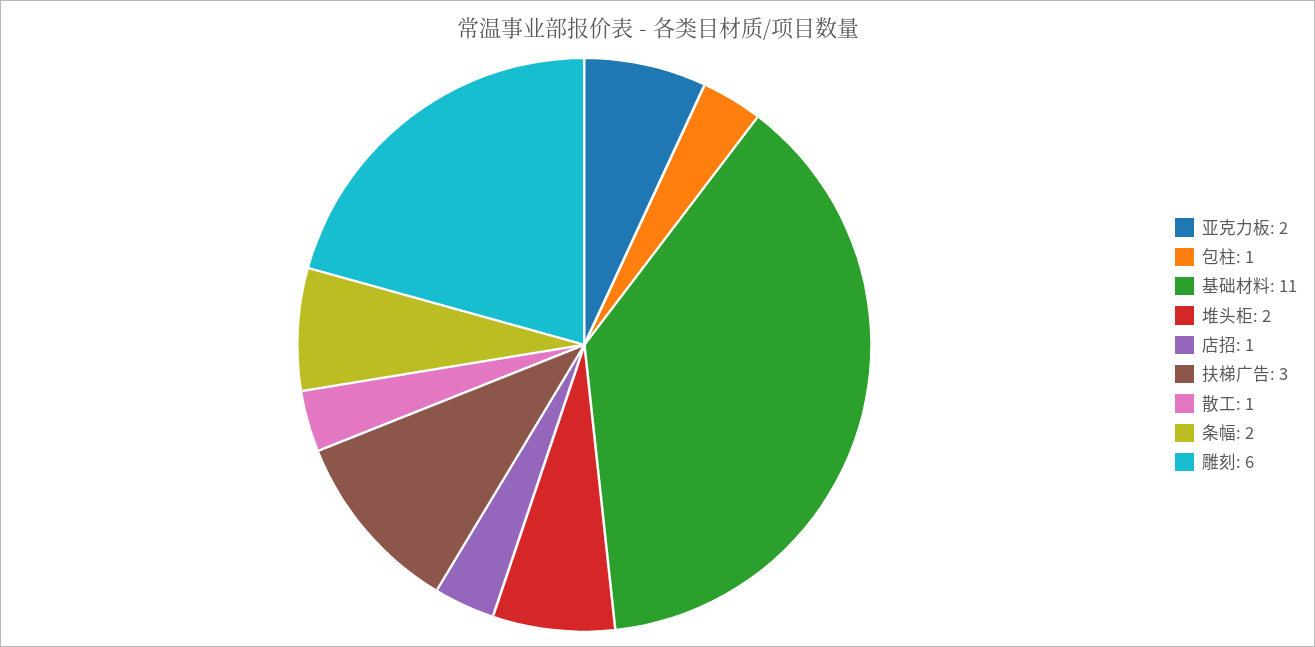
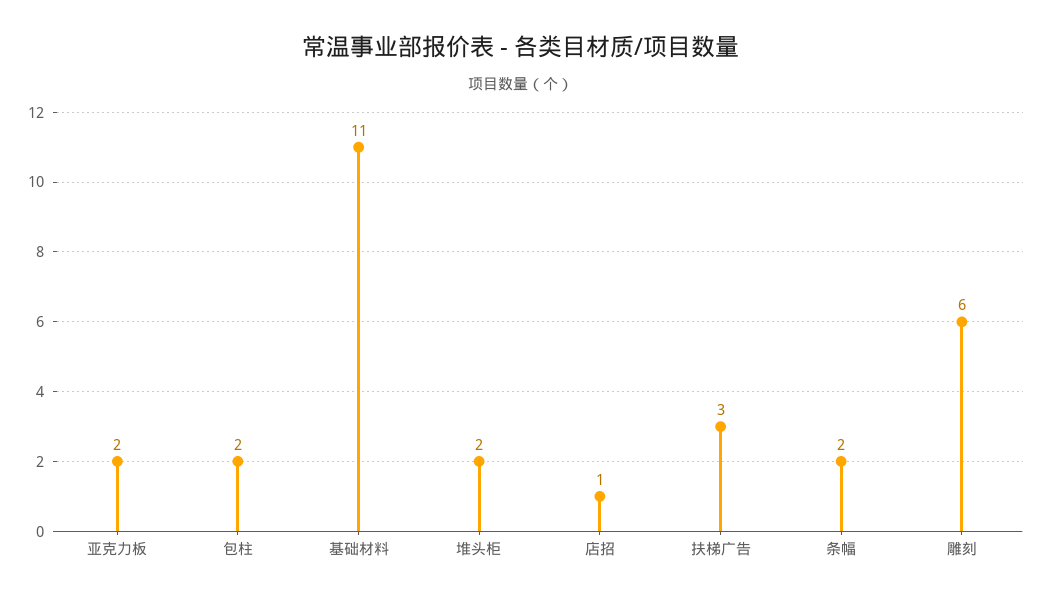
  {
    "亚克力板": 2,
-   "包柱": 1,
+   "包柱": 2,
    "基础材料": 11,
    "堆头柜": 2,
    "店招": 1,
    "扶梯广告": 3,
-   "散工": 1,
    "条幅": 2,
    "雕刻": 6
  }

